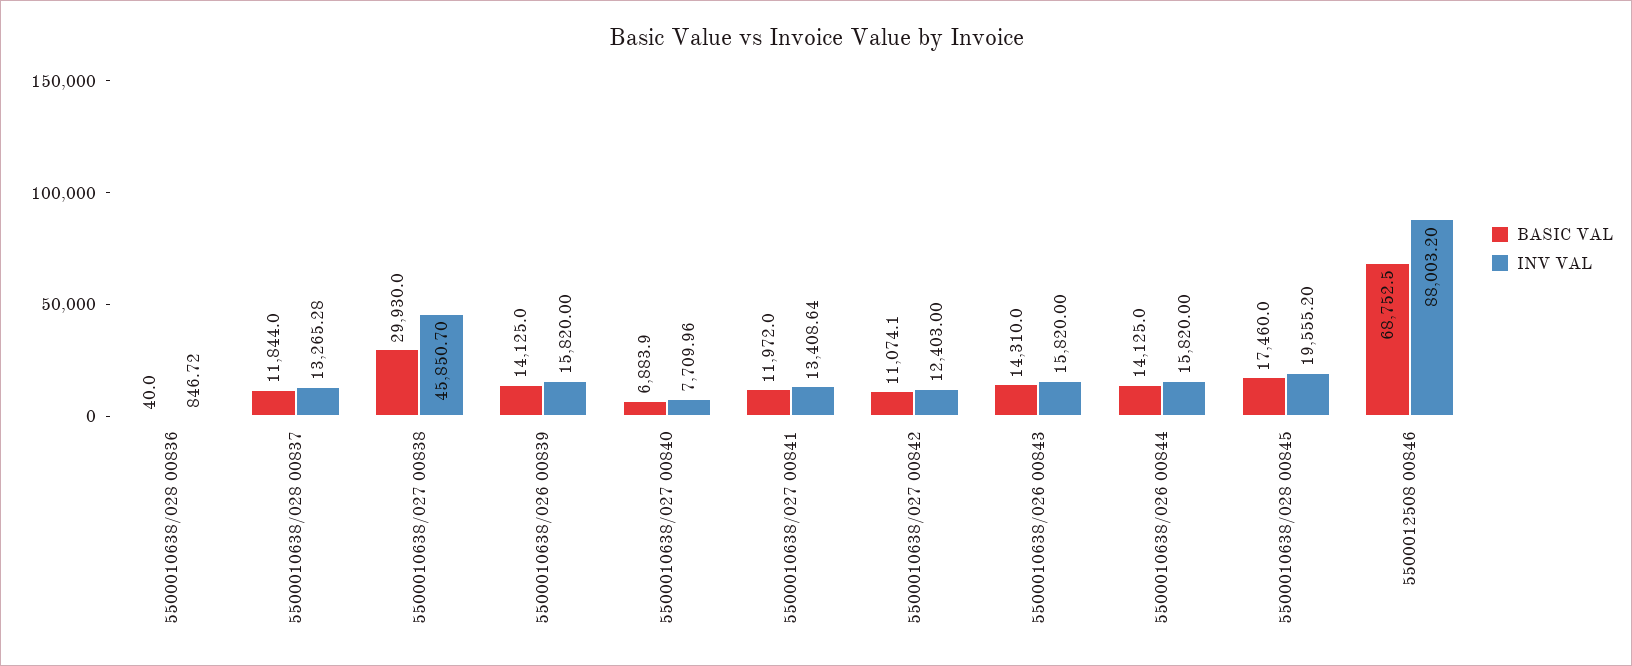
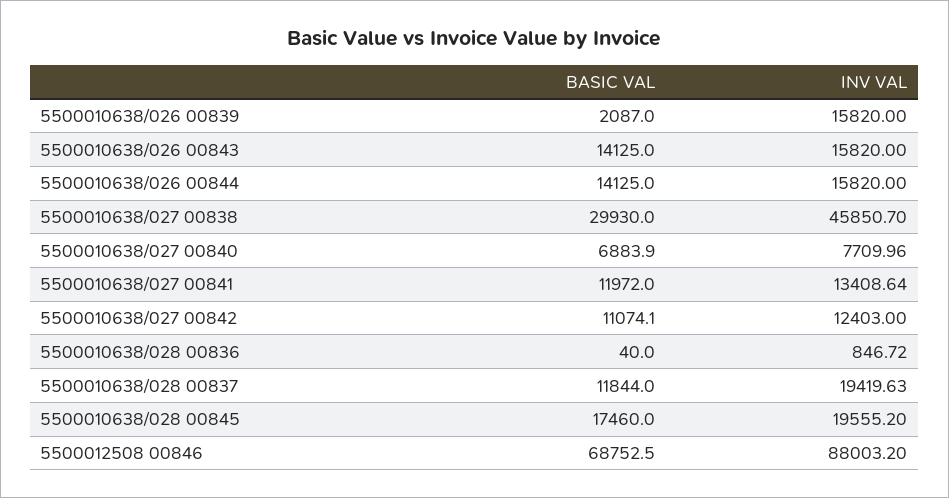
  {
    "BASIC VAL": {
      "5500010638/028 00836": 40,
      "5500010638/028 00837": 11844,
      "5500010638/027 00838": 29930,
-     "5500010638/026 00839": 14125,
+     "5500010638/026 00839": 2087,
      "5500010638/027 00840": 6883.9,
      "5500010638/027 00841": 11972,
      "5500010638/027 00842": 11074.1,
-     "5500010638/026 00843": 14310,
+     "5500010638/026 00843": 14125,
      "5500010638/026 00844": 14125,
      "5500010638/028 00845": 17460,
      "5500012508 00846": 68752.5
    },
    "INV VAL": {
      "5500010638/028 00836": 846.72,
-     "5500010638/028 00837": 13265.28,
+     "5500010638/028 00837": 19419.63,
      "5500010638/027 00838": 45850.7,
      "5500010638/026 00839": 15820,
      "5500010638/027 00840": 7709.96,
      "5500010638/027 00841": 13408.64,
      "5500010638/027 00842": 12403,
      "5500010638/026 00843": 15820,
      "5500010638/026 00844": 15820,
      "5500010638/028 00845": 19555.2,
      "5500012508 00846": 88003.2
    }
  }

